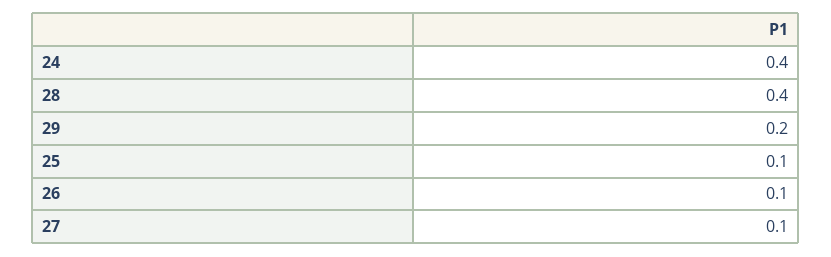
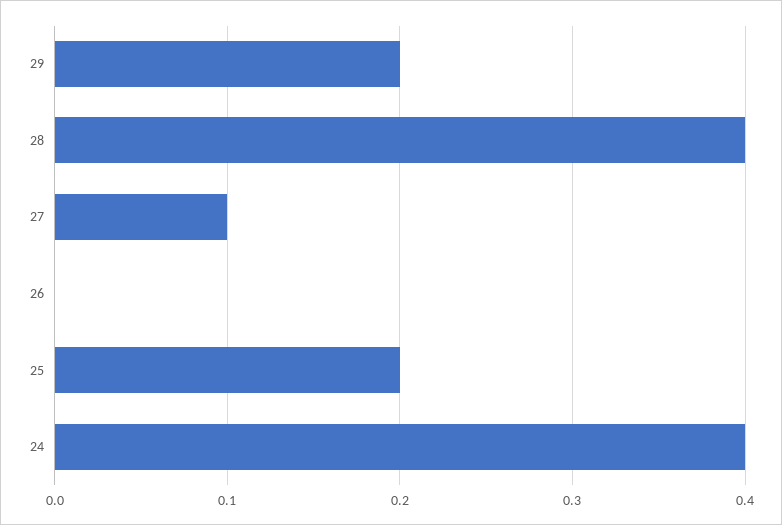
  {
    "24": 0.4,
    "28": 0.4,
    "29": 0.2,
-   "25": 0.1,
+   "25": 0.2,
-   "26": 0.1,
+   "26": 0,
    "27": 0.1
  }

